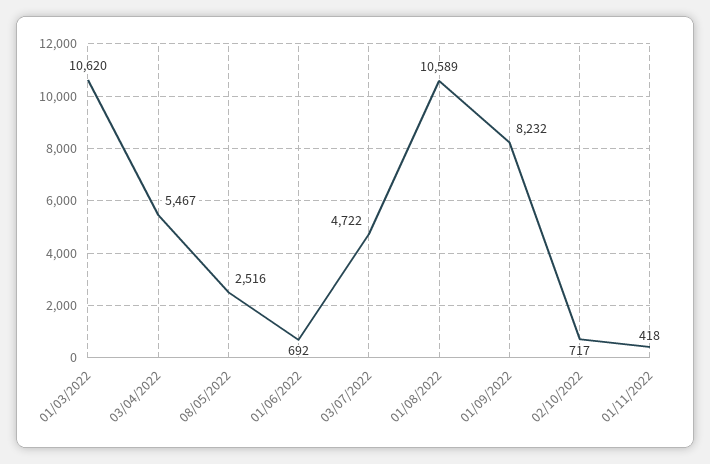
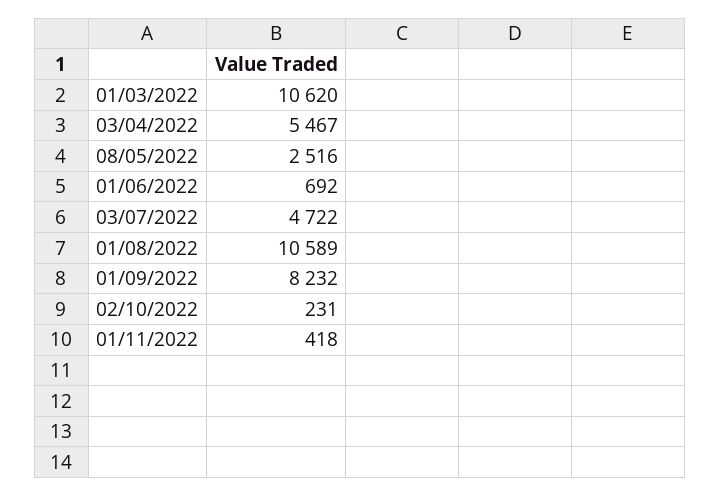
  {
    "01/03/2022": 10620,
    "03/04/2022": 5467,
    "08/05/2022": 2516,
    "01/06/2022": 692,
    "03/07/2022": 4722,
    "01/08/2022": 10589,
    "01/09/2022": 8232,
-   "02/10/2022": 717,
+   "02/10/2022": 231,
    "01/11/2022": 418
  }

